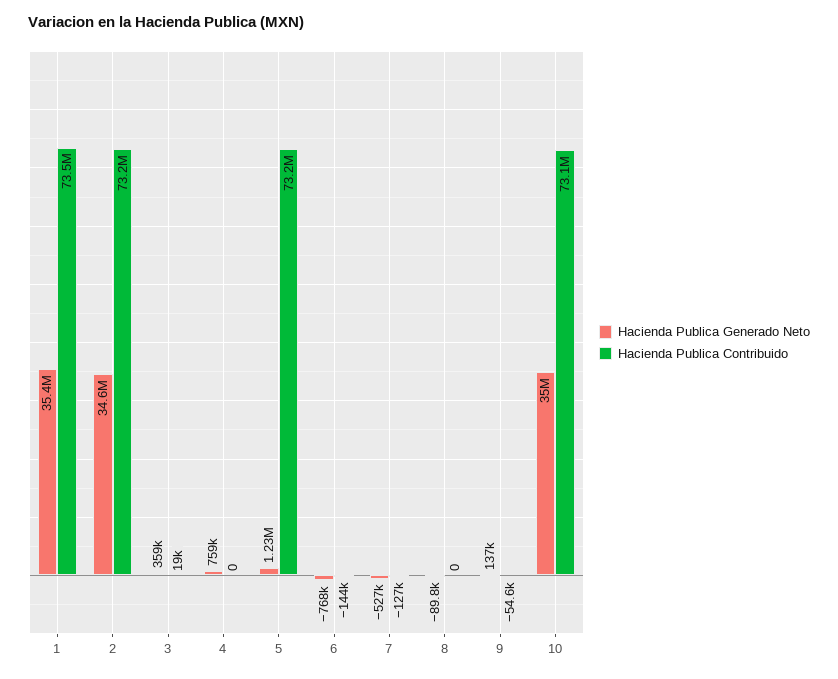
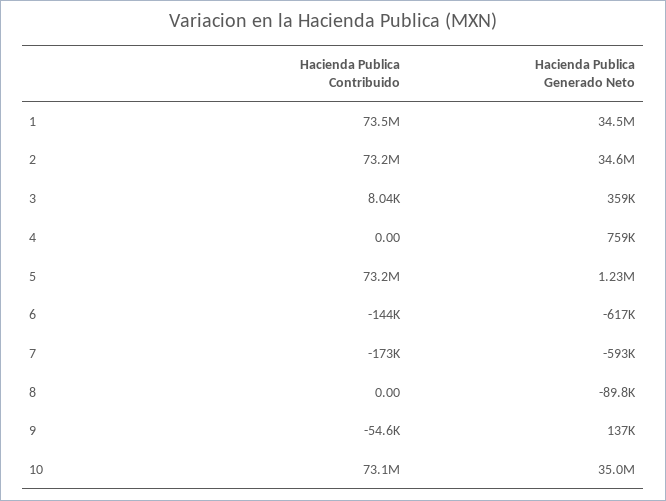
  {
    "Hacienda Publica Generado Neto": {
-     "1": 35400000,
+     "1": 34500000,
      "2": 34600000,
      "3": 359000,
      "4": 759000,
      "5": 1230000,
-     "6": -768000,
+     "6": -617000,
-     "7": -527000,
+     "7": -593000,
      "8": -89800,
      "9": 137000,
      "10": 35000000
    },
    "Hacienda Publica Contribuido": {
      "1": 73500000,
      "2": 73200000,
-     "3": 19000,
+     "3": 8040,
      "4": 0,
      "5": 73200000,
      "6": -144000,
-     "7": -127000,
+     "7": -173000,
      "8": 0,
      "9": -54600,
      "10": 73100000
    }
  }

